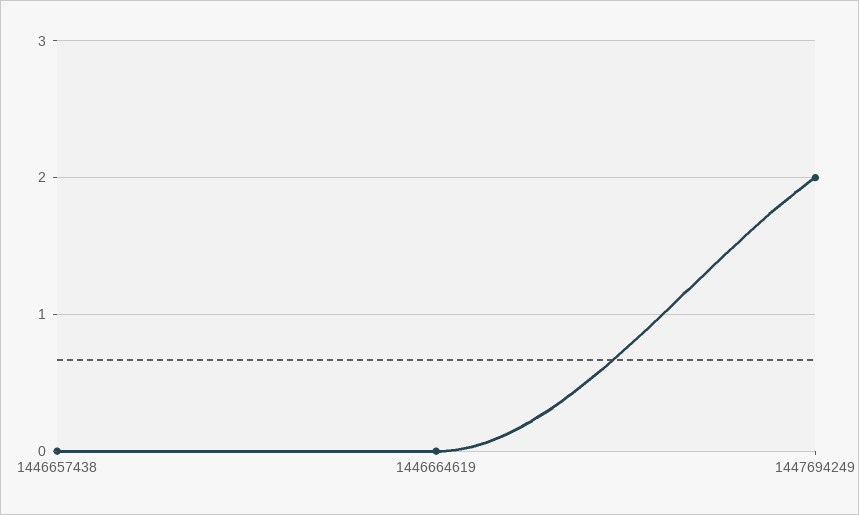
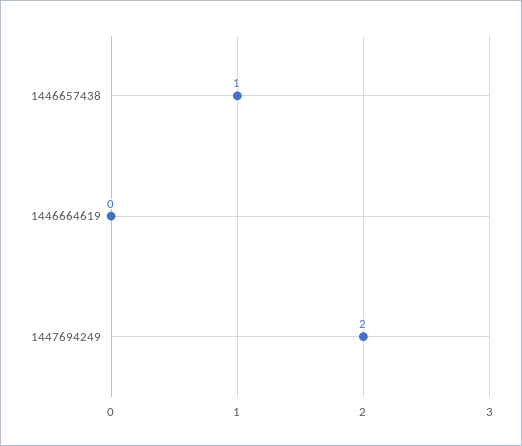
  {
-   "1446657438": 0,
+   "1446657438": 1,
    "1446664619": 0,
    "1447694249": 2
  }

